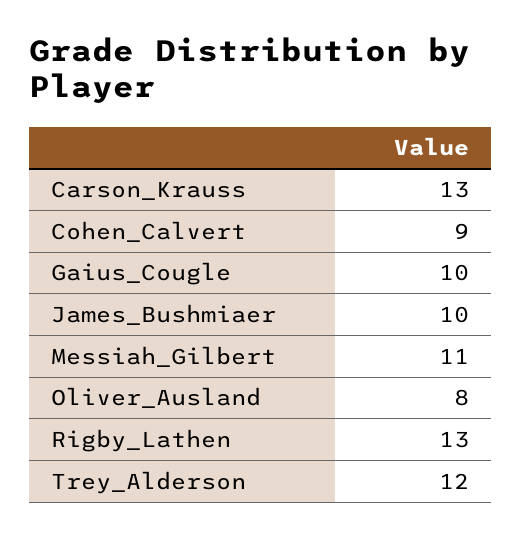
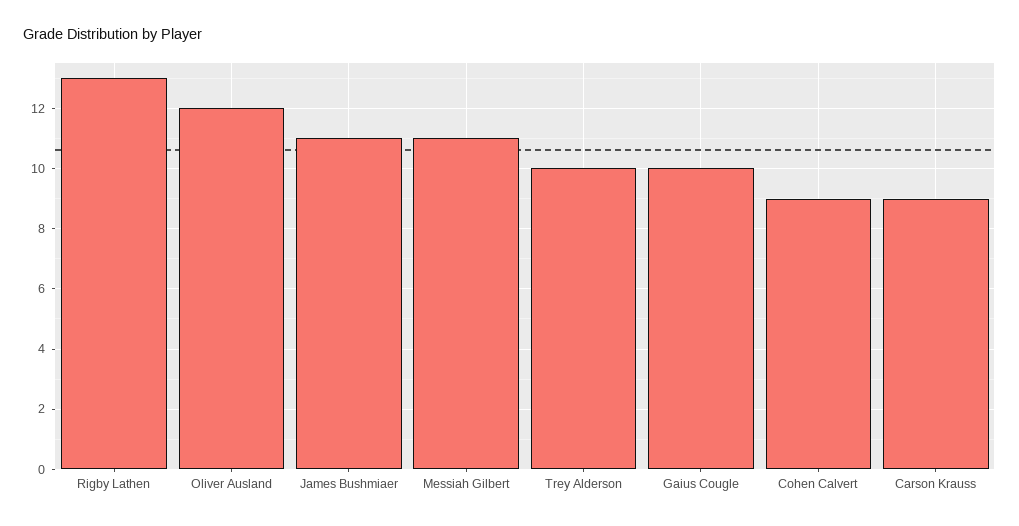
  {
-   "Carson_Krauss": 13,
+   "Carson_Krauss": 9,
    "Cohen_Calvert": 9,
    "Gaius_Cougle": 10,
-   "James_Bushmiaer": 10,
+   "James_Bushmiaer": 11,
    "Messiah_Gilbert": 11,
-   "Oliver_Ausland": 8,
+   "Oliver_Ausland": 12,
    "Rigby_Lathen": 13,
-   "Trey_Alderson": 12
+   "Trey_Alderson": 10
  }

